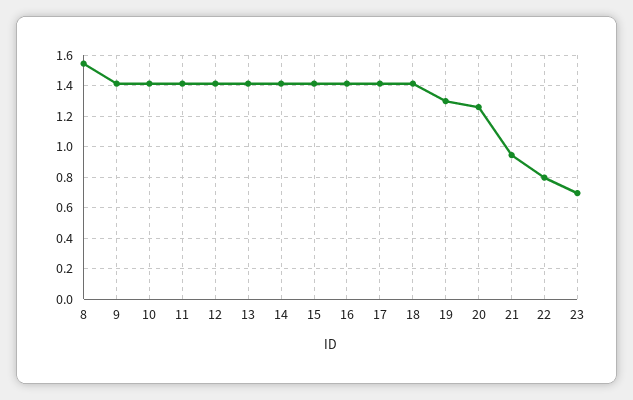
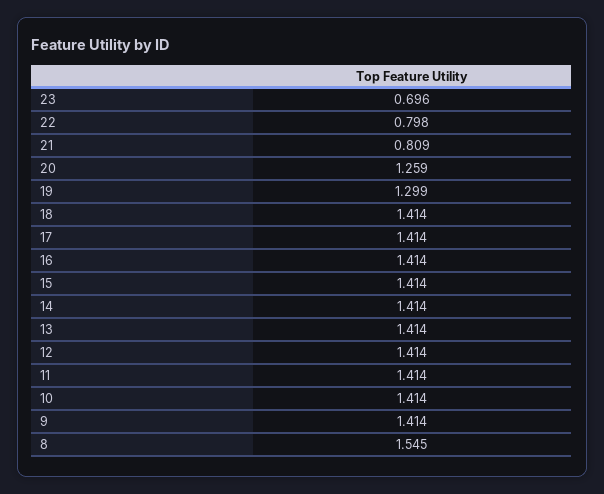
  {
    "8": 1.545,
    "9": 1.414,
    "10": 1.414,
    "11": 1.414,
    "12": 1.414,
    "13": 1.414,
    "14": 1.414,
    "15": 1.414,
    "16": 1.414,
    "17": 1.414,
    "18": 1.414,
    "19": 1.299,
    "20": 1.259,
-   "21": 0.95,
+   "21": 0.809,
    "22": 0.798,
    "23": 0.696
  }

